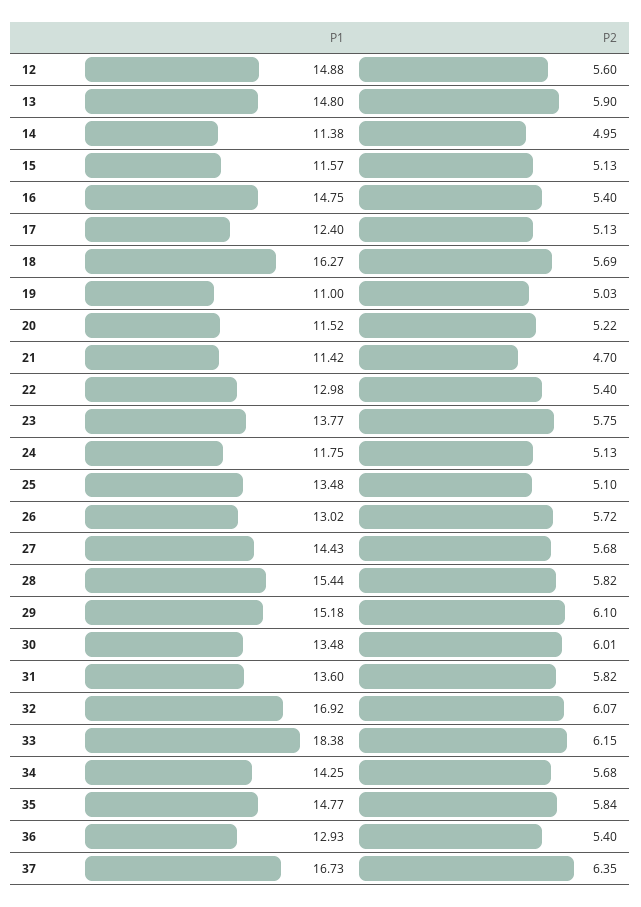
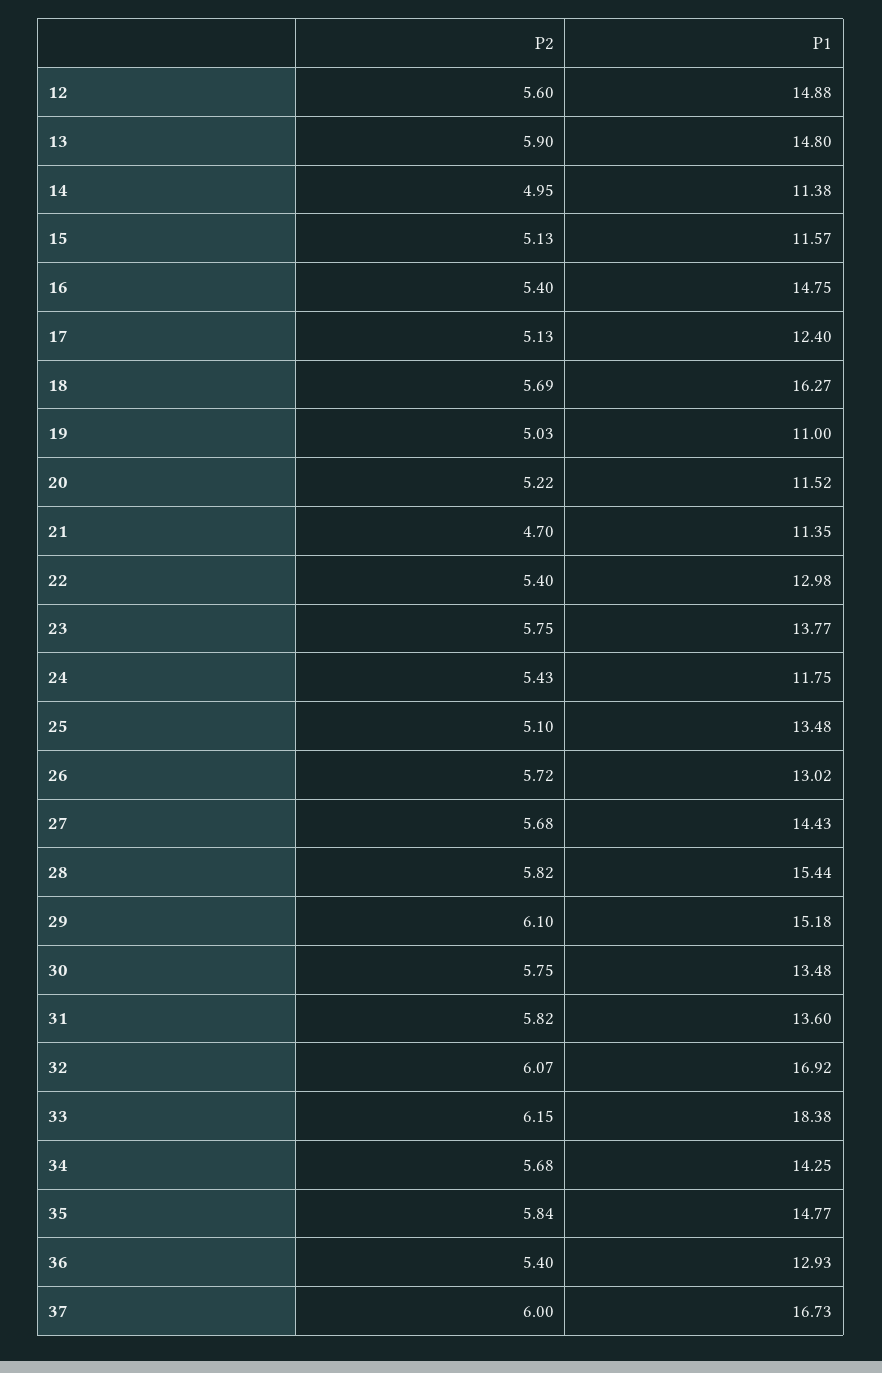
  {
    "P1": {
      "12": 14.88,
      "13": 14.8,
      "14": 11.38,
      "15": 11.57,
      "16": 14.75,
      "17": 12.4,
      "18": 16.27,
      "19": 11,
      "20": 11.52,
-     "21": 11.42,
+     "21": 11.35,
      "22": 12.98,
      "23": 13.77,
      "24": 11.75,
      "25": 13.48,
      "26": 13.02,
      "27": 14.43,
      "28": 15.44,
      "29": 15.18,
      "30": 13.48,
      "31": 13.6,
      "32": 16.92,
      "33": 18.38,
      "34": 14.25,
      "35": 14.77,
      "36": 12.93,
      "37": 16.73
    },
    "P2": {
      "12": 5.6,
      "13": 5.9,
      "14": 4.95,
      "15": 5.13,
      "16": 5.4,
      "17": 5.13,
      "18": 5.69,
      "19": 5.03,
      "20": 5.22,
      "21": 4.7,
      "22": 5.4,
      "23": 5.75,
-     "24": 5.13,
+     "24": 5.43,
      "25": 5.1,
      "26": 5.72,
      "27": 5.68,
      "28": 5.82,
      "29": 6.1,
-     "30": 6.01,
+     "30": 5.75,
      "31": 5.82,
      "32": 6.07,
      "33": 6.15,
      "34": 5.68,
      "35": 5.84,
      "36": 5.4,
-     "37": 6.35
+     "37": 6
    }
  }

